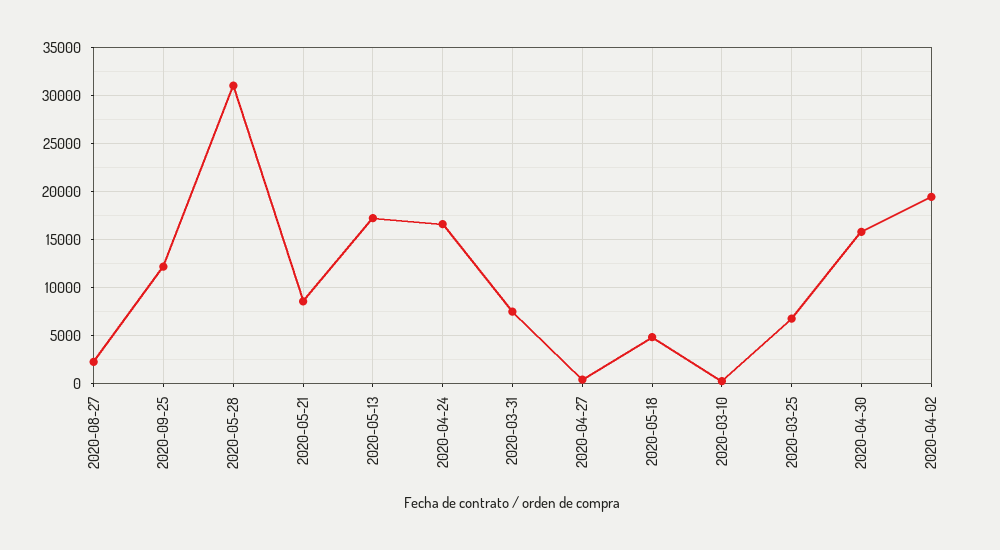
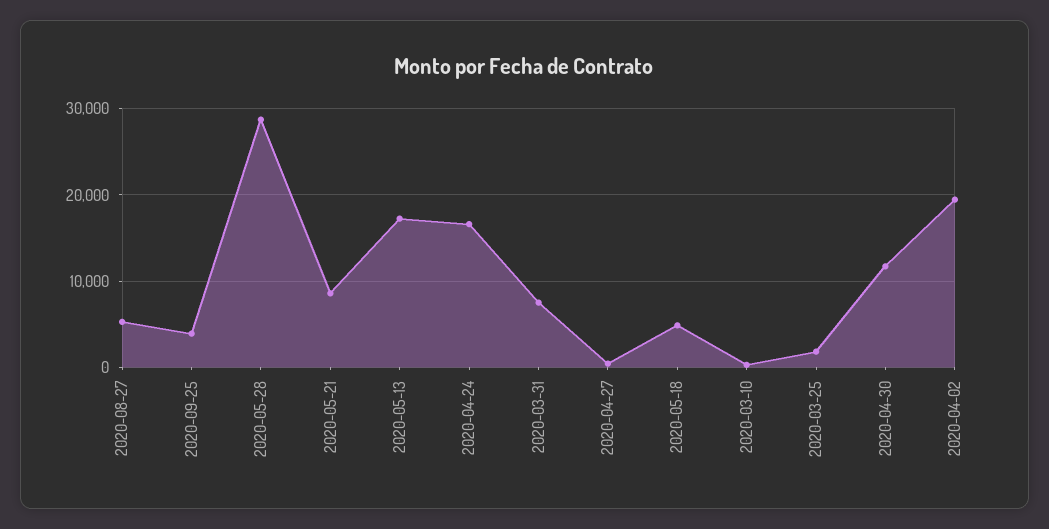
  {
-   "2020-08-27": 2000,
+   "2020-08-27": 5000,
-   "2020-09-25": 12000,
+   "2020-09-25": 4000,
-   "2020-05-28": 31000,
+   "2020-05-28": 29000,
    "2020-05-21": 9000,
    "2020-05-13": 17000,
    "2020-04-24": 17000,
    "2020-03-31": 8000,
    "2020-04-27": 0,
    "2020-05-18": 5000,
    "2020-03-10": 0,
-   "2020-03-25": 7000,
+   "2020-03-25": 2000,
-   "2020-04-30": 16000,
+   "2020-04-30": 12000,
    "2020-04-02": 19000
  }

